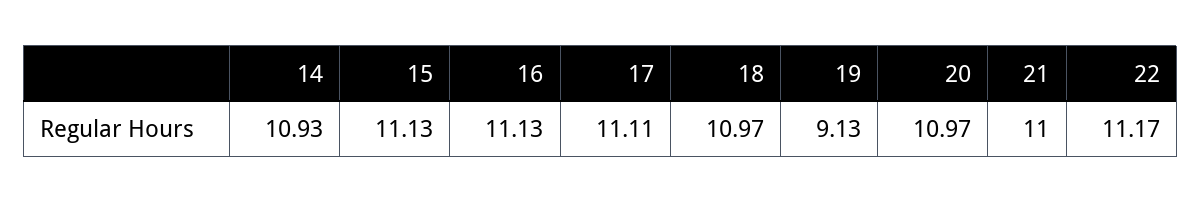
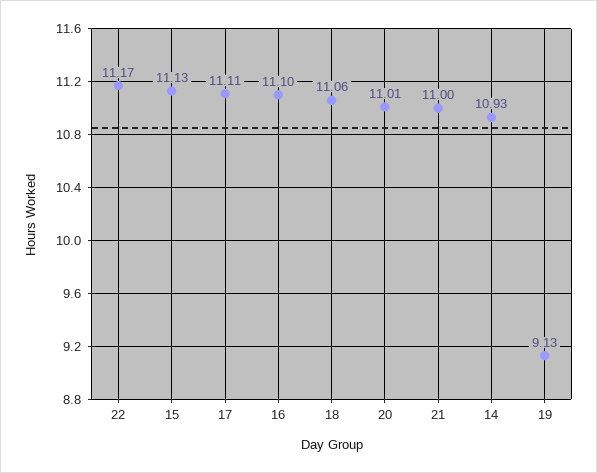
  {
    "14": 10.93,
    "15": 11.13,
-   "16": 11.13,
+   "16": 11.1,
    "17": 11.11,
-   "18": 10.97,
+   "18": 11.06,
    "19": 9.13,
-   "20": 10.97,
+   "20": 11.01,
    "21": 11,
    "22": 11.17
  }

